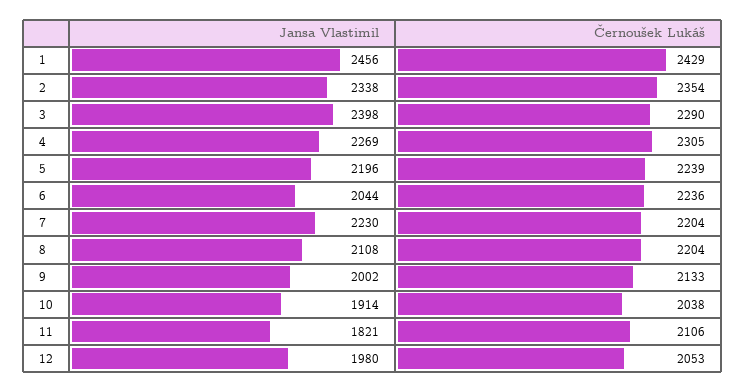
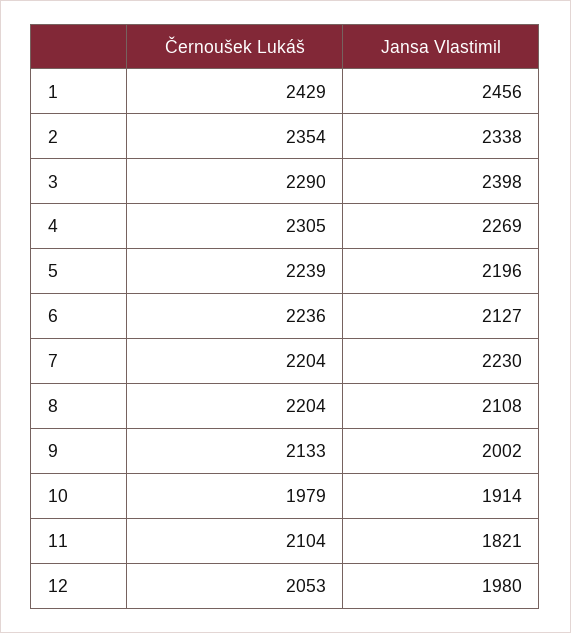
  {
    "Jansa Vlastimil": {
      "1": 2456,
      "2": 2338,
      "3": 2398,
      "4": 2269,
      "5": 2196,
-     "6": 2044,
+     "6": 2127,
      "7": 2230,
      "8": 2108,
      "9": 2002,
      "10": 1914,
      "11": 1821,
      "12": 1980
    },
    "Černoušek Lukáš": {
      "1": 2429,
      "2": 2354,
      "3": 2290,
      "4": 2305,
      "5": 2239,
      "6": 2236,
      "7": 2204,
      "8": 2204,
      "9": 2133,
-     "10": 2038,
+     "10": 1979,
-     "11": 2106,
+     "11": 2104,
      "12": 2053
    }
  }

